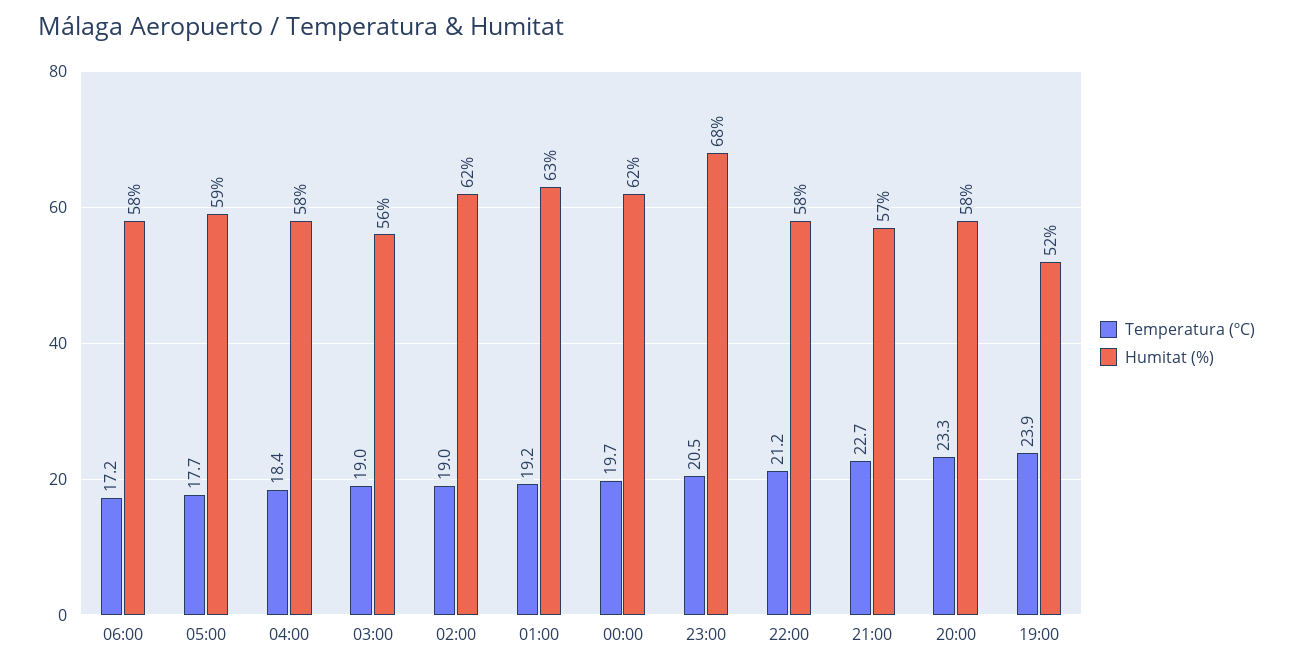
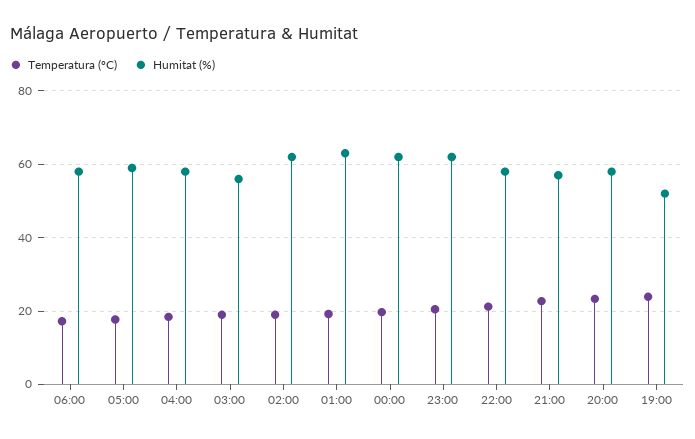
  {
    "Temperatura (ºC)": {
      "06:00": 17.2,
      "05:00": 17.7,
      "04:00": 18.4,
      "03:00": 19,
      "02:00": 19,
      "01:00": 19.2,
      "00:00": 19.7,
      "23:00": 20.5,
      "22:00": 21.2,
      "21:00": 22.7,
      "20:00": 23.3,
      "19:00": 23.9
    },
    "Humitat (%)": {
      "06:00": 58,
      "05:00": 59,
      "04:00": 58,
      "03:00": 56,
      "02:00": 62,
      "01:00": 63,
      "00:00": 62,
-     "23:00": 68,
+     "23:00": 62,
      "22:00": 58,
      "21:00": 57,
      "20:00": 58,
      "19:00": 52
    }
  }

